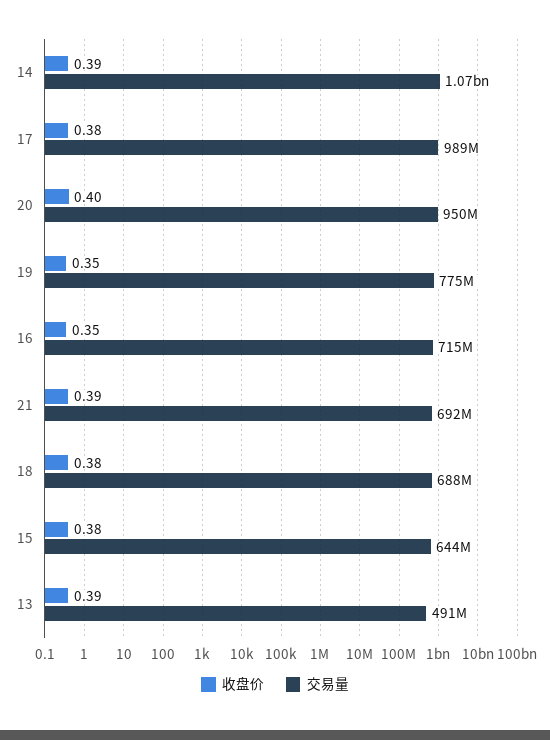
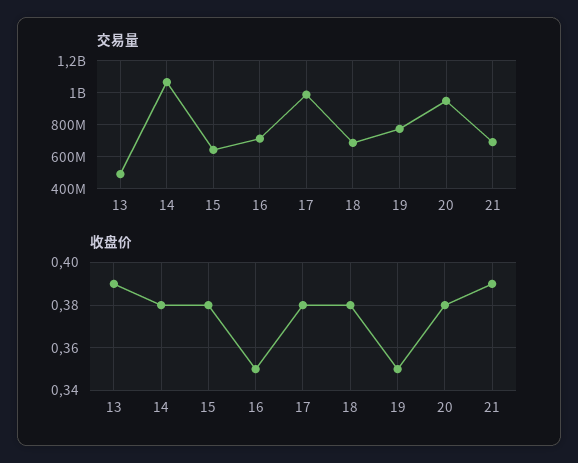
  {
    "收盘价": {
-     "14": 0.39,
+     "14": 0.38,
      "17": 0.38,
-     "20": 0.4,
+     "20": 0.38,
      "19": 0.35,
      "16": 0.35,
      "21": 0.39,
      "18": 0.38,
      "15": 0.38,
      "13": 0.39
    },
    "交易量": {
      "14": 1070000000,
      "17": 989000000,
      "20": 950000000,
      "19": 775000000,
      "16": 715000000,
      "21": 692000000,
      "18": 688000000,
      "15": 644000000,
      "13": 491000000
    }
  }

